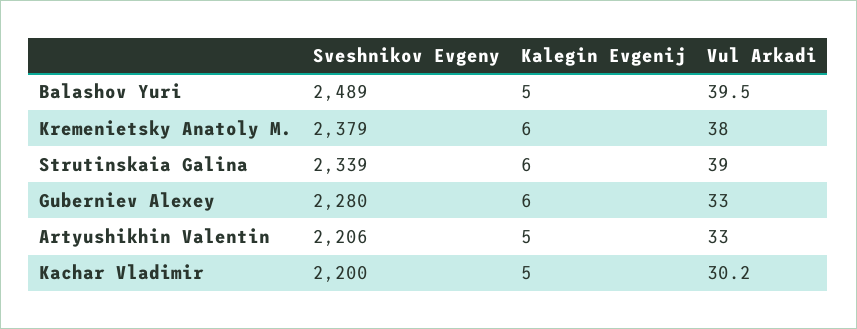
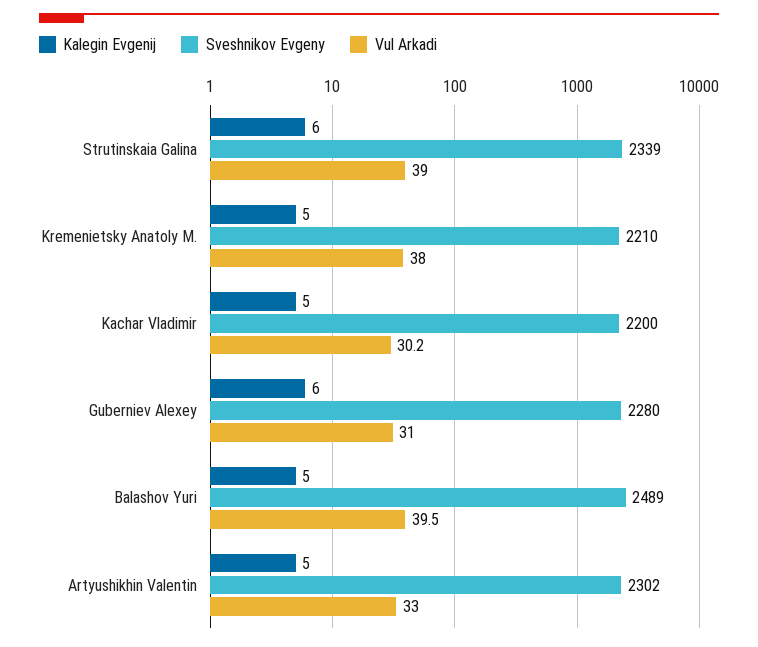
  {
    "Sveshnikov Evgeny": {
      "Balashov Yuri": 2489,
-     "Kremenietsky Anatoly M.": 2379,
+     "Kremenietsky Anatoly M.": 2210,
      "Strutinskaia Galina": 2339,
      "Guberniev Alexey": 2280,
-     "Artyushikhin Valentin": 2206,
+     "Artyushikhin Valentin": 2302,
      "Kachar Vladimir": 2200
    },
    "Kalegin Evgenij": {
      "Balashov Yuri": 5,
-     "Kremenietsky Anatoly M.": 6,
+     "Kremenietsky Anatoly M.": 5,
      "Strutinskaia Galina": 6,
      "Guberniev Alexey": 6,
      "Artyushikhin Valentin": 5,
      "Kachar Vladimir": 5
    },
    "Vul Arkadi": {
      "Balashov Yuri": 39.5,
      "Kremenietsky Anatoly M.": 38,
      "Strutinskaia Galina": 39,
-     "Guberniev Alexey": 33,
+     "Guberniev Alexey": 31,
      "Artyushikhin Valentin": 33,
      "Kachar Vladimir": 30.2
    }
  }

